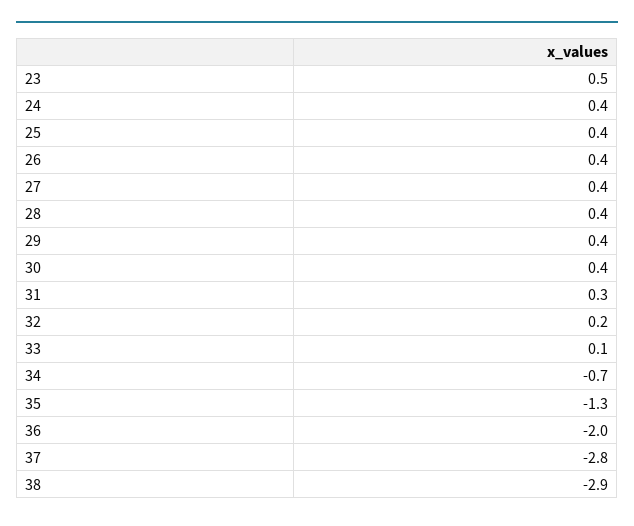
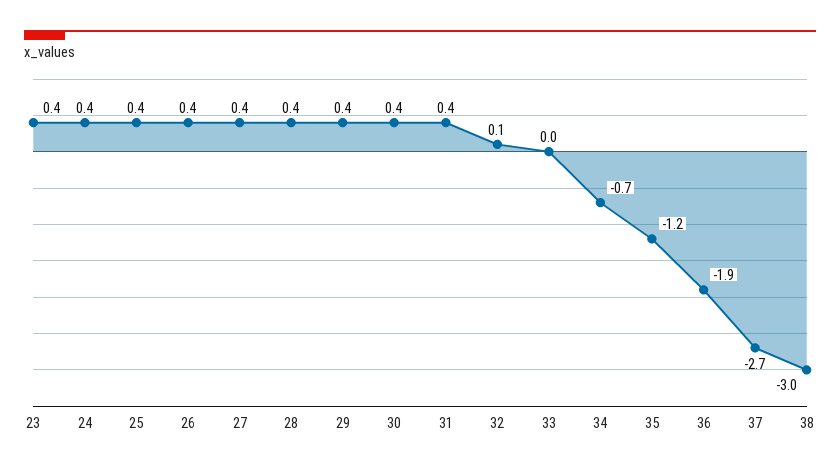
  {
-   "23": 0.5,
+   "23": 0.4,
    "24": 0.4,
    "25": 0.4,
    "26": 0.4,
    "27": 0.4,
    "28": 0.4,
    "29": 0.4,
    "30": 0.4,
-   "31": 0.3,
+   "31": 0.4,
-   "32": 0.2,
+   "32": 0.1,
-   "33": 0.1,
+   "33": 0,
    "34": -0.7,
-   "35": -1.3,
+   "35": -1.2,
-   "36": -2,
+   "36": -1.9,
-   "37": -2.8,
+   "37": -2.7,
-   "38": -2.9
+   "38": -3
  }

